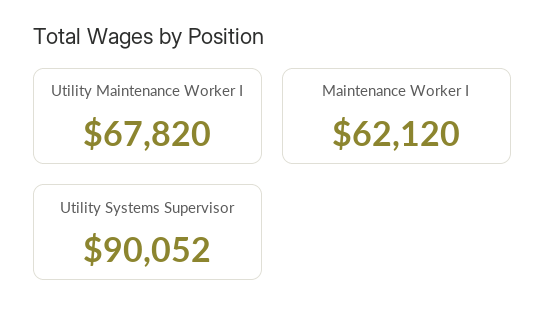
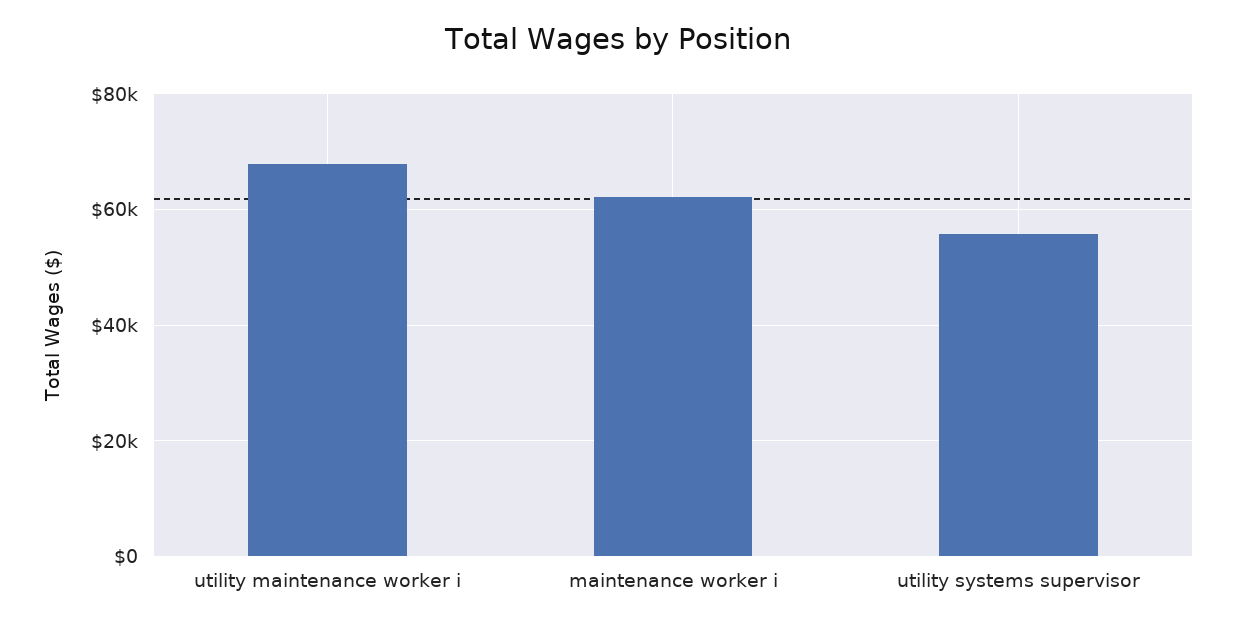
  {
    "Utility Maintenance Worker I": 67820,
    "Maintenance Worker I": 62120,
-   "Utility Systems Supervisor": 90052
+   "Utility Systems Supervisor": 56000
  }

